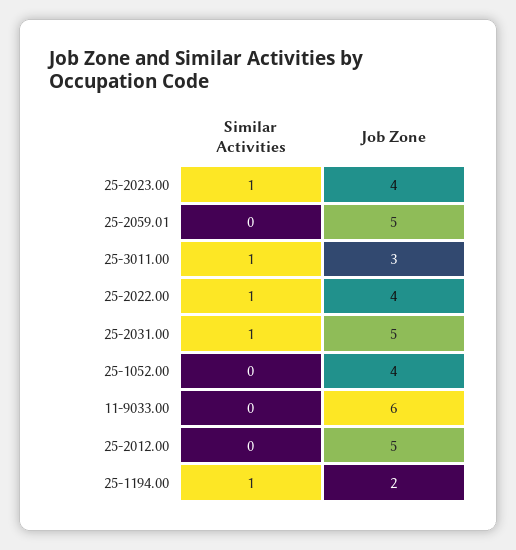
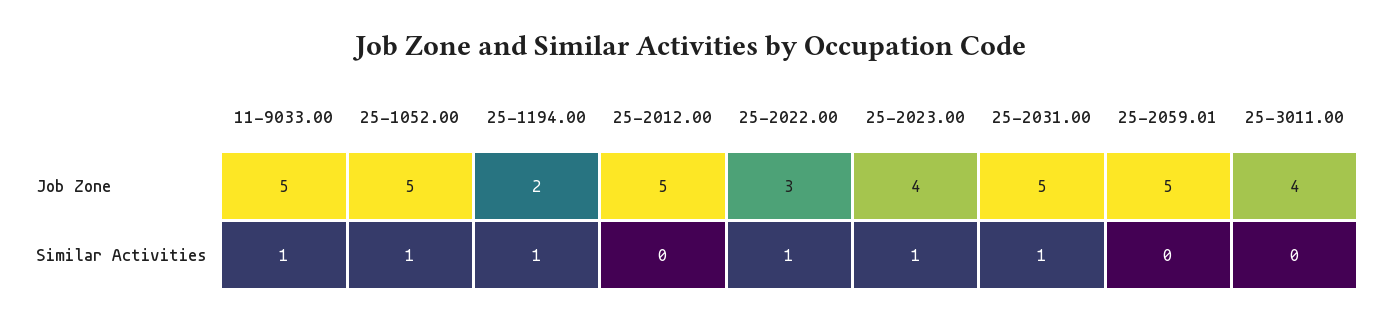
  {
    "Similar Activities": {
      "25-2023.00": 1,
      "25-2059.01": 0,
-     "25-3011.00": 1,
+     "25-3011.00": 0,
      "25-2022.00": 1,
      "25-2031.00": 1,
-     "25-1052.00": 0,
+     "25-1052.00": 1,
-     "11-9033.00": 0,
+     "11-9033.00": 1,
      "25-2012.00": 0,
      "25-1194.00": 1
    },
    "Job Zone": {
      "25-2023.00": 4,
      "25-2059.01": 5,
-     "25-3011.00": 3,
+     "25-3011.00": 4,
-     "25-2022.00": 4,
+     "25-2022.00": 3,
      "25-2031.00": 5,
-     "25-1052.00": 4,
+     "25-1052.00": 5,
-     "11-9033.00": 6,
+     "11-9033.00": 5,
      "25-2012.00": 5,
      "25-1194.00": 2
    }
  }

